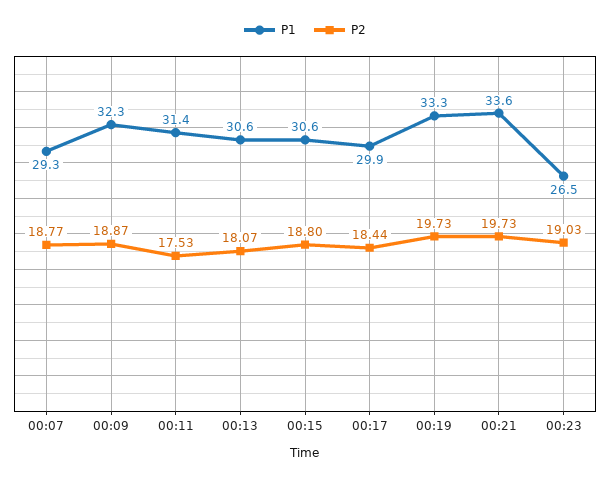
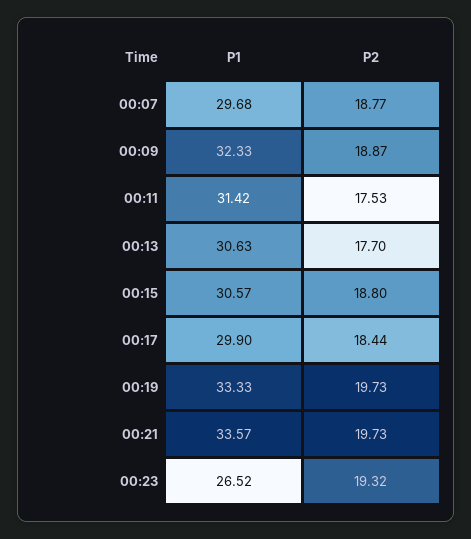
  {
    "P1": {
-     "00:07": 29.3,
+     "00:07": 29.68,
      "00:09": 32.33,
      "00:11": 31.42,
      "00:13": 30.63,
      "00:15": 30.57,
      "00:17": 29.9,
      "00:19": 33.33,
      "00:21": 33.57,
      "00:23": 26.52
    },
    "P2": {
      "00:07": 18.77,
      "00:09": 18.87,
      "00:11": 17.53,
-     "00:13": 18.07,
+     "00:13": 17.7,
      "00:15": 18.8,
      "00:17": 18.44,
      "00:19": 19.73,
      "00:21": 19.73,
-     "00:23": 19.03
+     "00:23": 19.32
    }
  }

